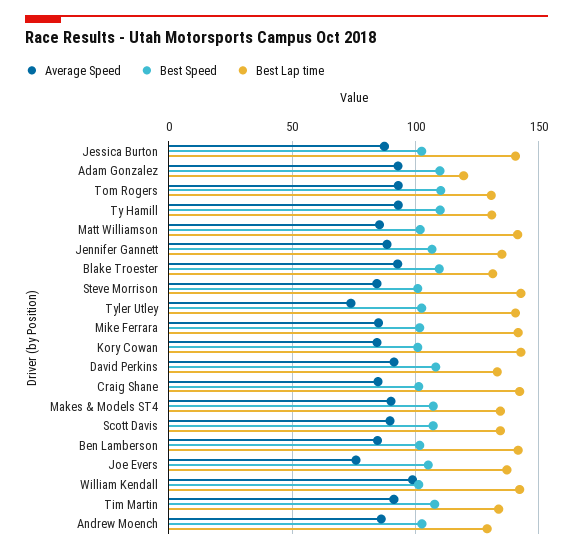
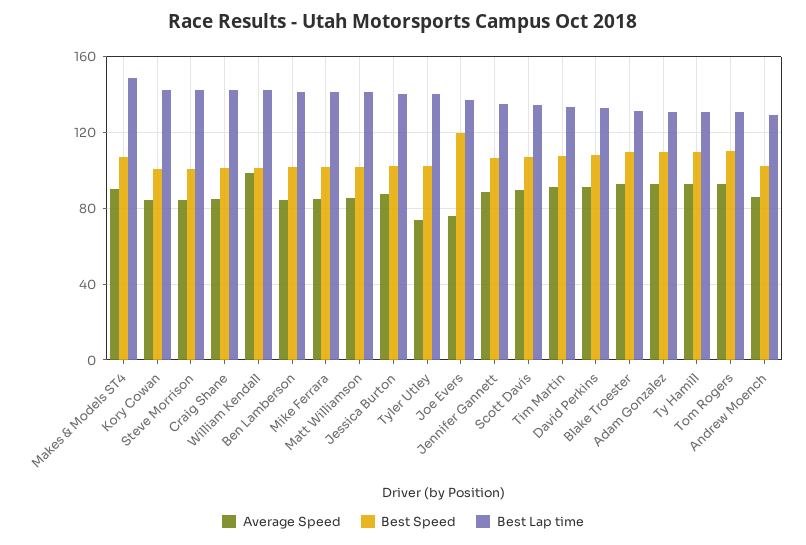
  {
    "Average Speed": {
      "Jessica Burton": 85,
      "Adam Gonzalez": 95,
      "Tom Rogers": 95,
      "Ty Hamill": 95,
      "Matt Williamson": 85,
      "Jennifer Gannett": 90,
      "Blake Troester": 95,
      "Steve Morrison": 85,
      "Tyler Utley": 75,
      "Mike Ferrara": 85,
      "Kory Cowan": 85,
      "David Perkins": 90,
      "Craig Shane": 85,
      "Makes & Models ST4": 90,
      "Scott Davis": 90,
      "Ben Lamberson": 85,
      "Joe Evers": 75,
      "William Kendall": 100,
      "Tim Martin": 90,
      "Andrew Moench": 85
    },
    "Best Speed": {
      "Jessica Burton": 100,
      "Adam Gonzalez": 110,
      "Tom Rogers": 110,
      "Ty Hamill": 110,
      "Matt Williamson": 100,
      "Jennifer Gannett": 105,
      "Blake Troester": 110,
      "Steve Morrison": 100,
      "Tyler Utley": 100,
      "Mike Ferrara": 100,
      "Kory Cowan": 100,
      "David Perkins": 110,
      "Craig Shane": 100,
      "Makes & Models ST4": 105,
      "Scott Davis": 105,
      "Ben Lamberson": 100,
-     "Joe Evers": 105,
+     "Joe Evers": 120,
      "William Kendall": 100,
      "Tim Martin": 110,
      "Andrew Moench": 105
    },
    "Best Lap time": {
      "Jessica Burton": 140,
-     "Adam Gonzalez": 120,
+     "Adam Gonzalez": 130,
      "Tom Rogers": 130,
      "Ty Hamill": 130,
      "Matt Williamson": 140,
      "Jennifer Gannett": 135,
      "Blake Troester": 130,
      "Steve Morrison": 145,
      "Tyler Utley": 140,
      "Mike Ferrara": 140,
      "Kory Cowan": 145,
      "David Perkins": 135,
      "Craig Shane": 140,
-     "Makes & Models ST4": 135,
+     "Makes & Models ST4": 150,
      "Scott Davis": 135,
      "Ben Lamberson": 140,
      "Joe Evers": 135,
      "William Kendall": 140,
      "Tim Martin": 135,
      "Andrew Moench": 130
    }
  }

